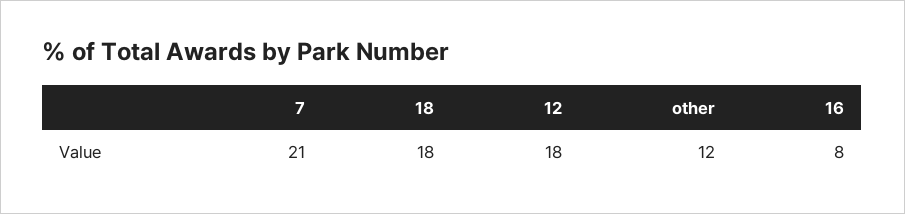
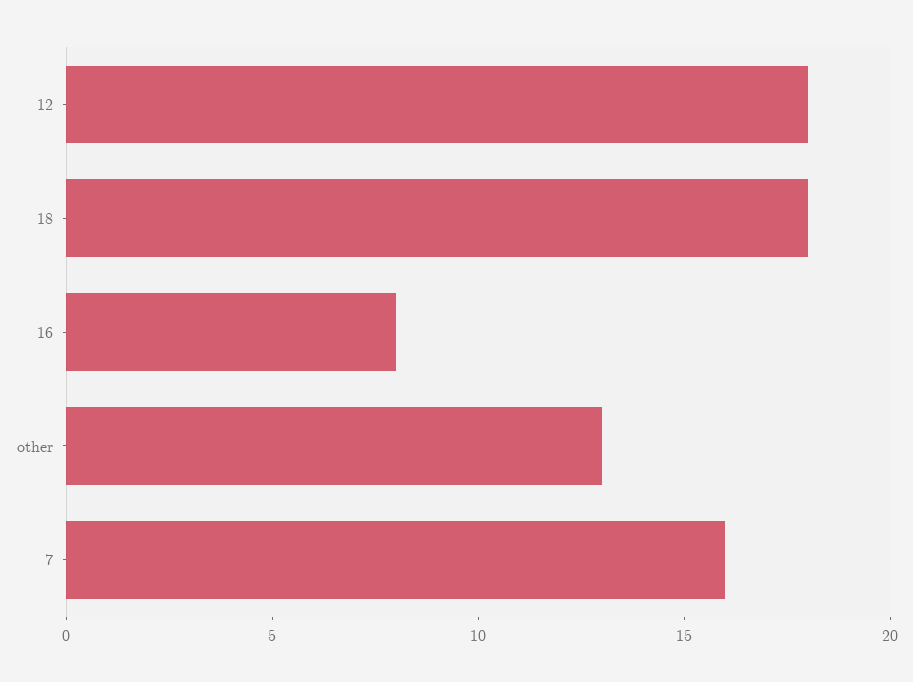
  {
-   "7": 21,
+   "7": 16,
    "18": 18,
    "12": 18,
-   "other": 12,
+   "other": 13,
    "16": 8
  }

